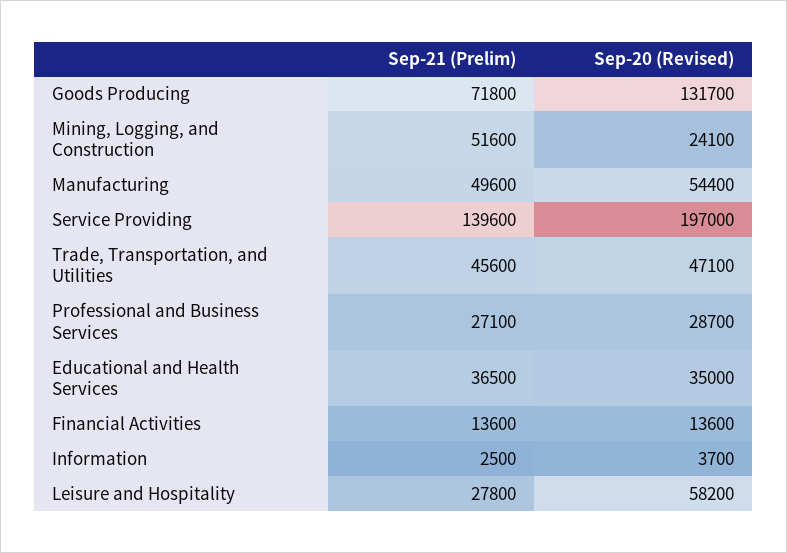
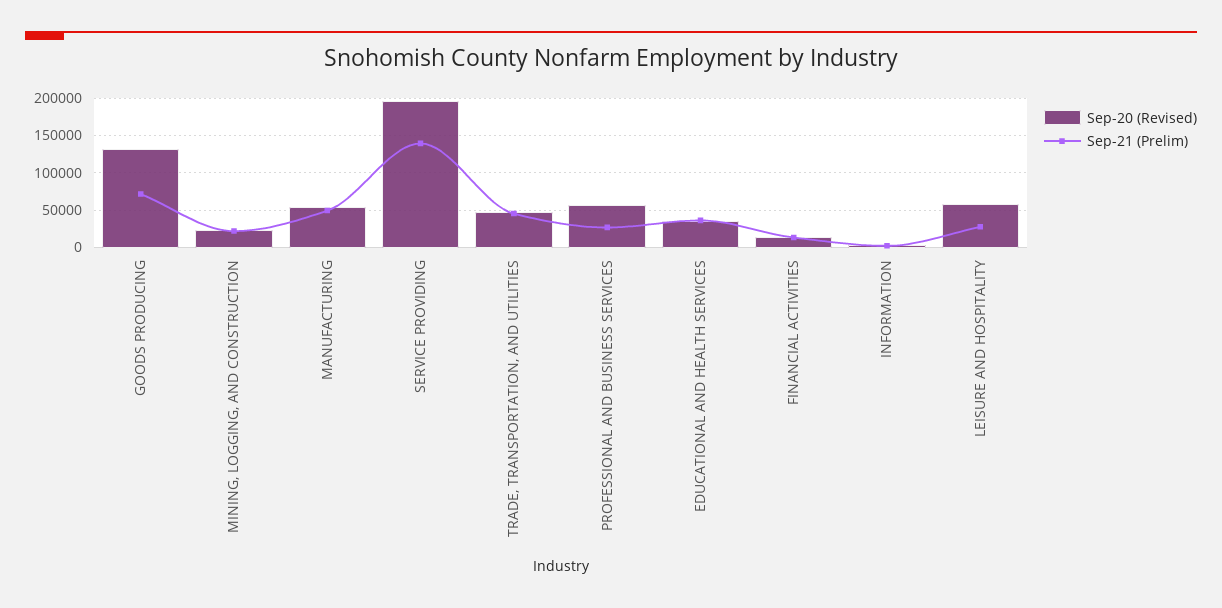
  {
    "Sep-21 (Prelim)": {
      "Goods Producing": 71800,
-     "Mining, Logging, and Construction": 51600,
+     "Mining, Logging, and Construction": 20000,
      "Manufacturing": 49600,
      "Service Providing": 139600,
      "Trade, Transportation, and Utilities": 45600,
      "Professional and Business Services": 27100,
      "Educational and Health Services": 36500,
      "Financial Activities": 13600,
      "Information": 2500,
      "Leisure and Hospitality": 27800
    },
    "Sep-20 (Revised)": {
      "Goods Producing": 131700,
      "Mining, Logging, and Construction": 24100,
      "Manufacturing": 54400,
      "Service Providing": 197000,
      "Trade, Transportation, and Utilities": 47100,
-     "Professional and Business Services": 28700,
+     "Professional and Business Services": 60000,
      "Educational and Health Services": 35000,
      "Financial Activities": 13600,
      "Information": 3700,
      "Leisure and Hospitality": 58200
    }
  }

